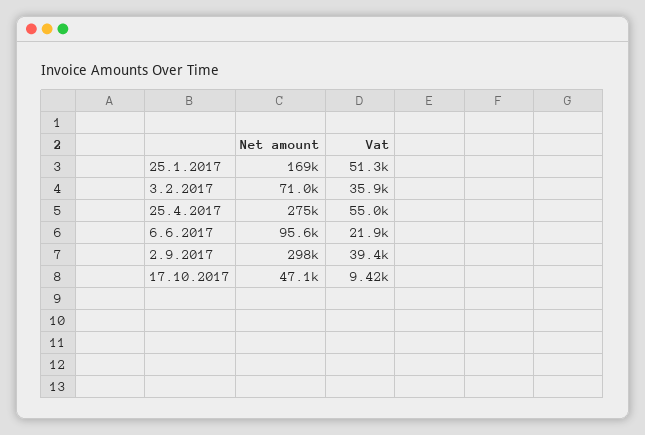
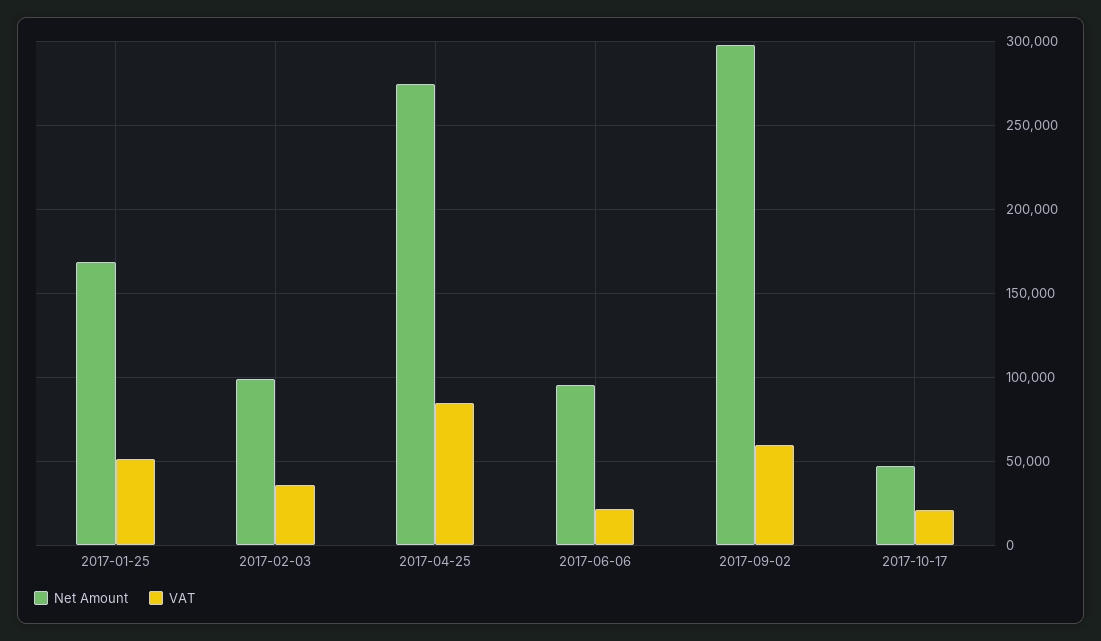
  {
    "Net amount": {
      "25.1.2017": 169000,
-     "3.2.2017": 71000,
+     "3.2.2017": 100000,
      "25.4.2017": 275000,
      "6.6.2017": 95600,
      "2.9.2017": 298000,
      "17.10.2017": 47100
    },
    "Vat": {
      "25.1.2017": 51300,
      "3.2.2017": 35900,
-     "25.4.2017": 55000,
+     "25.4.2017": 85000,
      "6.6.2017": 21900,
-     "2.9.2017": 39400,
+     "2.9.2017": 60000,
-     "17.10.2017": 9420
+     "17.10.2017": 20000
    }
  }

